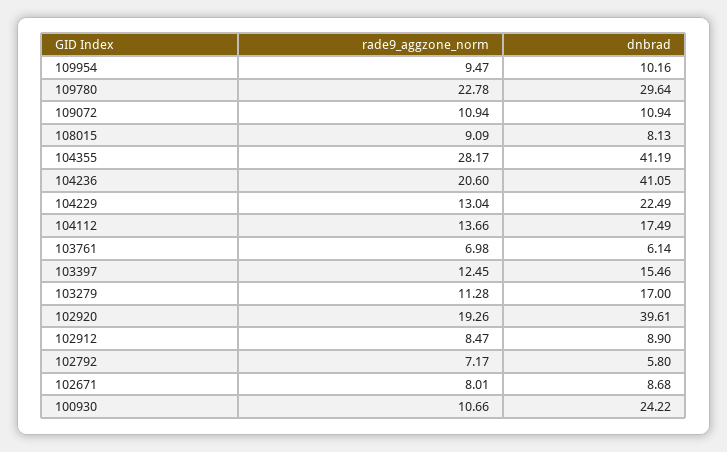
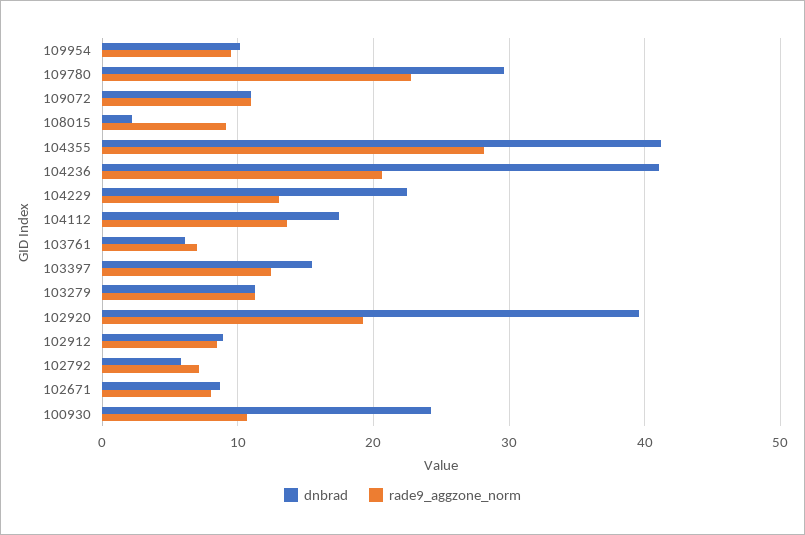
  {
    "rade9_aggzone_norm": {
      "109954": 9.47,
      "109780": 22.78,
      "109072": 10.94,
      "108015": 9.09,
      "104355": 28.17,
      "104236": 20.6,
      "104229": 13.04,
      "104112": 13.66,
      "103761": 6.98,
      "103397": 12.45,
      "103279": 11.28,
      "102920": 19.26,
      "102912": 8.47,
      "102792": 7.17,
      "102671": 8.01,
      "100930": 10.66
    },
    "dnbrad": {
      "109954": 10.16,
      "109780": 29.64,
      "109072": 10.94,
-     "108015": 8.13,
+     "108015": 2,
      "104355": 41.19,
      "104236": 41.05,
      "104229": 22.49,
      "104112": 17.49,
      "103761": 6.14,
      "103397": 15.46,
-     "103279": 17,
+     "103279": 11,
      "102920": 39.61,
      "102912": 8.9,
      "102792": 5.8,
      "102671": 8.68,
      "100930": 24.22
    }
  }

